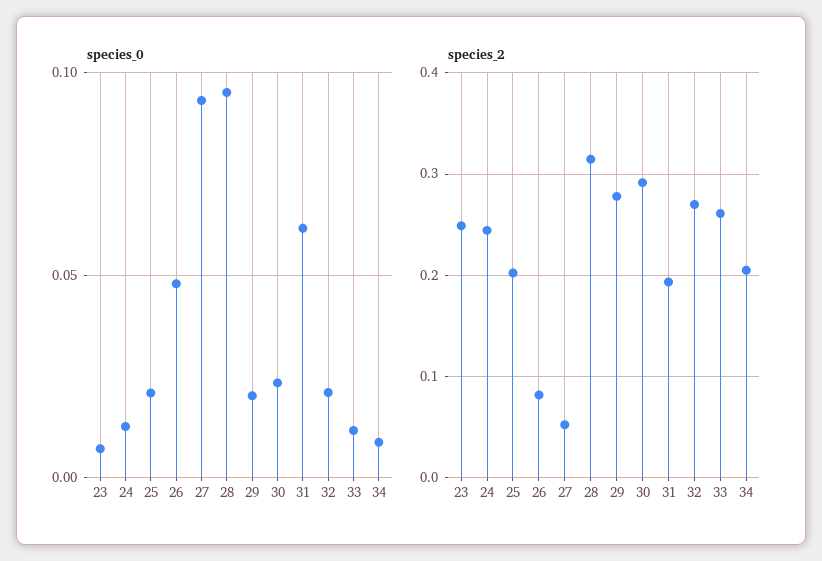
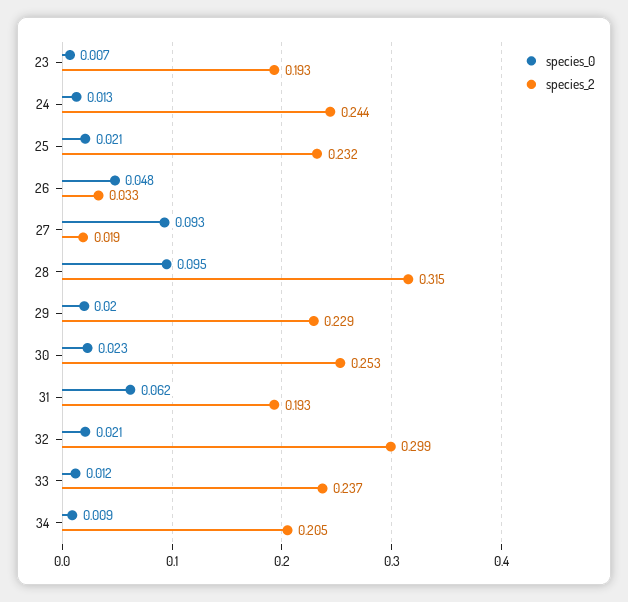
  {
    "species_0": {
      "23": 0.007,
      "24": 0.013,
      "25": 0.021,
      "26": 0.048,
      "27": 0.093,
      "28": 0.095,
      "29": 0.02,
      "30": 0.023,
      "31": 0.062,
      "32": 0.021,
      "33": 0.012,
      "34": 0.009
    },
    "species_2": {
-     "23": 0.25,
+     "23": 0.193,
      "24": 0.244,
-     "25": 0.2,
+     "25": 0.232,
-     "26": 0.08,
+     "26": 0.033,
-     "27": 0.05,
+     "27": 0.019,
      "28": 0.315,
-     "29": 0.28,
+     "29": 0.229,
-     "30": 0.29,
+     "30": 0.253,
      "31": 0.193,
-     "32": 0.27,
+     "32": 0.299,
-     "33": 0.26,
+     "33": 0.237,
      "34": 0.205
    }
  }

